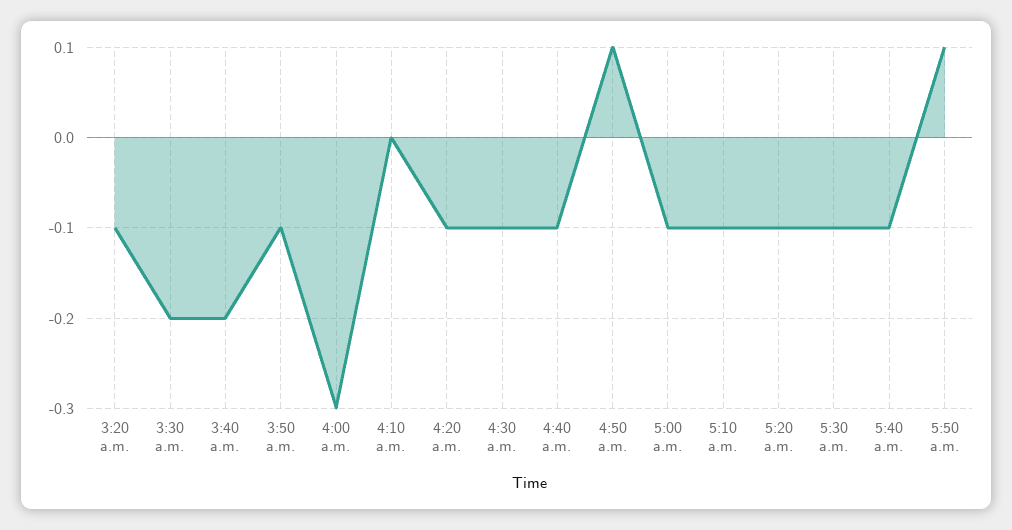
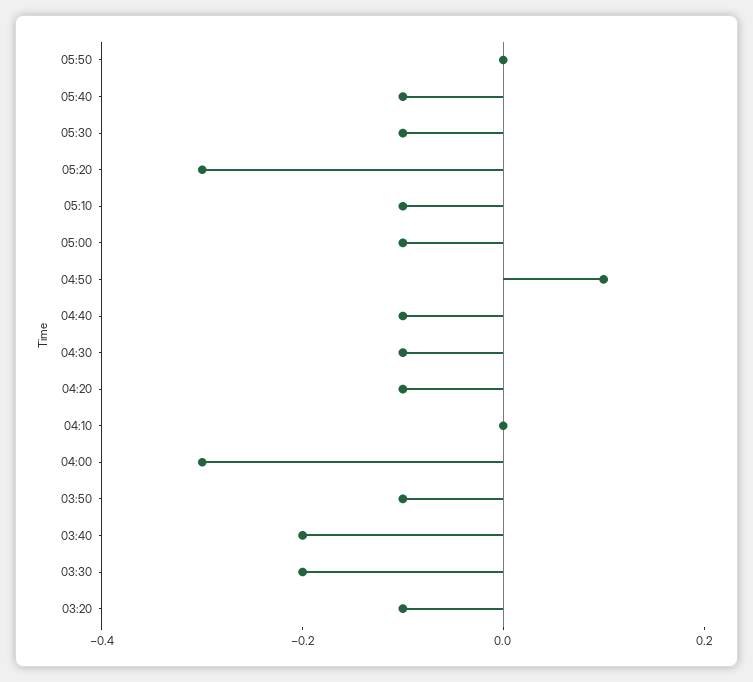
  {
    "3:20 a.m.": -0.1,
    "3:30 a.m.": -0.2,
    "3:40 a.m.": -0.2,
    "3:50 a.m.": -0.1,
    "4:00 a.m.": -0.3,
    "4:10 a.m.": 0,
    "4:20 a.m.": -0.1,
    "4:30 a.m.": -0.1,
    "4:40 a.m.": -0.1,
    "4:50 a.m.": 0.1,
    "5:00 a.m.": -0.1,
    "5:10 a.m.": -0.1,
-   "5:20 a.m.": -0.1,
+   "5:20 a.m.": -0.3,
    "5:30 a.m.": -0.1,
    "5:40 a.m.": -0.1,
-   "5:50 a.m.": 0.1
+   "5:50 a.m.": 0
  }

